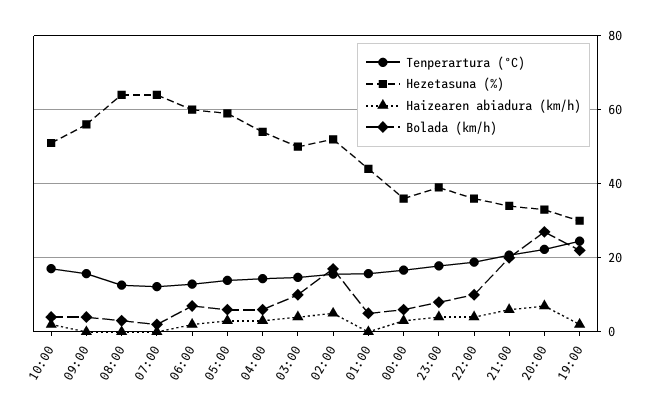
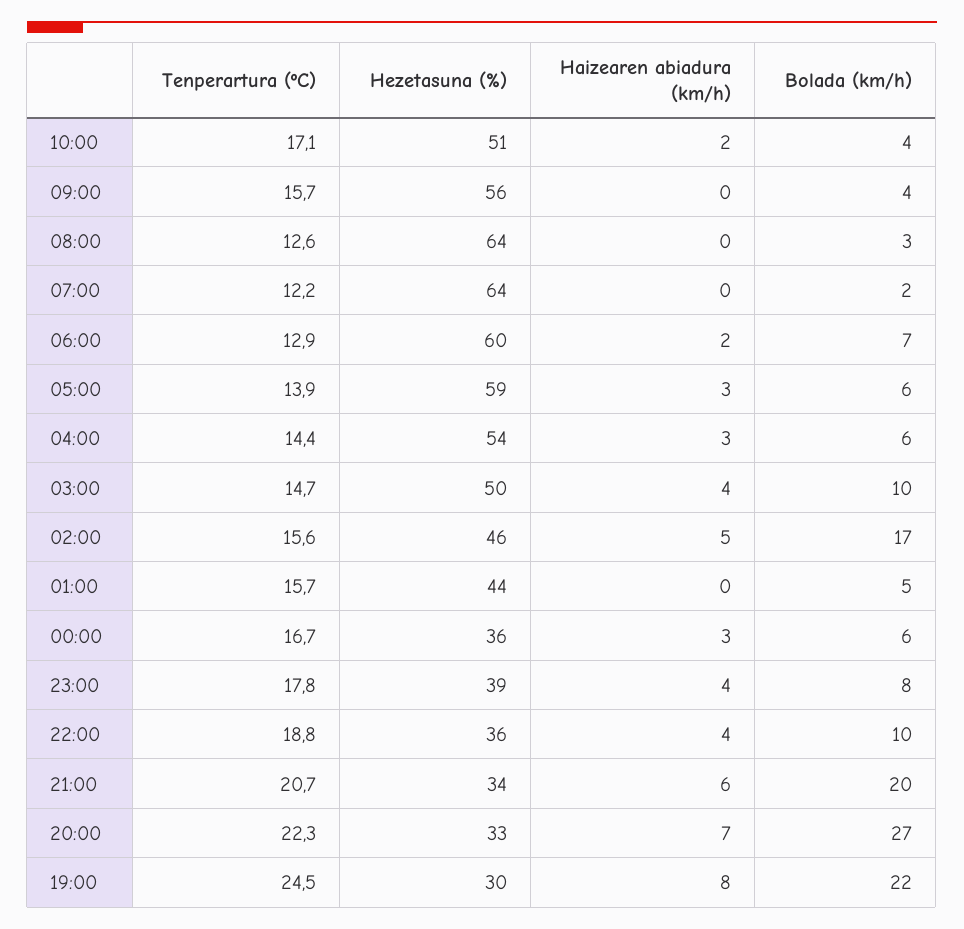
  {
    "Tenperartura (ºC)": {
      "10:00": 17.1,
      "09:00": 15.7,
      "08:00": 12.6,
      "07:00": 12.2,
      "06:00": 12.9,
      "05:00": 13.9,
      "04:00": 14.4,
      "03:00": 14.7,
      "02:00": 15.6,
      "01:00": 15.7,
      "00:00": 16.7,
      "23:00": 17.8,
      "22:00": 18.8,
      "21:00": 20.7,
      "20:00": 22.3,
      "19:00": 24.5
    },
    "Hezetasuna (%)": {
      "10:00": 51,
      "09:00": 56,
      "08:00": 64,
      "07:00": 64,
      "06:00": 60,
      "05:00": 59,
      "04:00": 54,
      "03:00": 50,
-     "02:00": 52,
+     "02:00": 46,
      "01:00": 44,
      "00:00": 36,
      "23:00": 39,
      "22:00": 36,
      "21:00": 34,
      "20:00": 33,
      "19:00": 30
    },
    "Haizearen abiadura (km/h)": {
      "10:00": 2,
      "09:00": 0,
      "08:00": 0,
      "07:00": 0,
      "06:00": 2,
      "05:00": 3,
      "04:00": 3,
      "03:00": 4,
      "02:00": 5,
      "01:00": 0,
      "00:00": 3,
      "23:00": 4,
      "22:00": 4,
      "21:00": 6,
      "20:00": 7,
-     "19:00": 2
+     "19:00": 8
    },
    "Bolada (km/h)": {
      "10:00": 4,
      "09:00": 4,
      "08:00": 3,
      "07:00": 2,
      "06:00": 7,
      "05:00": 6,
      "04:00": 6,
      "03:00": 10,
      "02:00": 17,
      "01:00": 5,
      "00:00": 6,
      "23:00": 8,
      "22:00": 10,
      "21:00": 20,
      "20:00": 27,
      "19:00": 22
    }
  }

